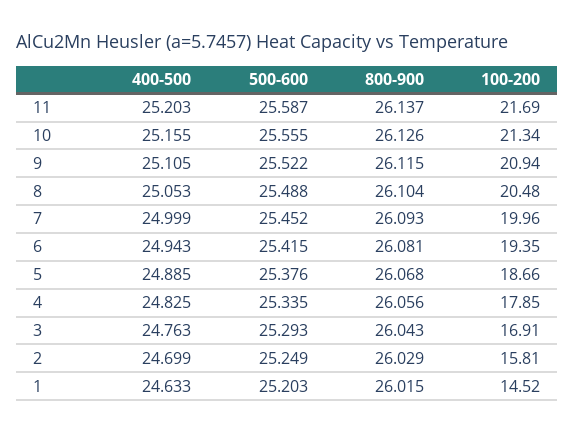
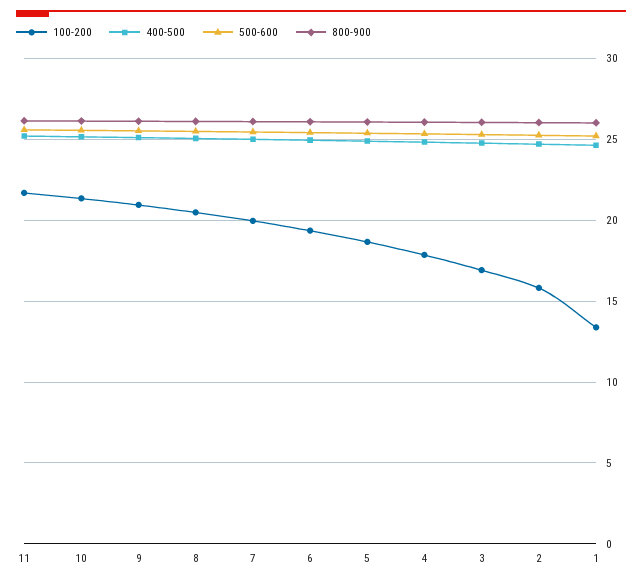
  {
    "400-500": {
      "11": 25.203,
      "10": 25.155,
      "9": 25.105,
      "8": 25.053,
      "7": 24.999,
      "6": 24.943,
      "5": 24.885,
      "4": 24.825,
      "3": 24.763,
      "2": 24.699,
      "1": 24.633
    },
    "500-600": {
      "11": 25.587,
      "10": 25.555,
      "9": 25.522,
      "8": 25.488,
      "7": 25.452,
      "6": 25.415,
      "5": 25.376,
      "4": 25.335,
      "3": 25.293,
      "2": 25.249,
      "1": 25.203
    },
    "800-900": {
      "11": 26.137,
      "10": 26.126,
      "9": 26.115,
      "8": 26.104,
      "7": 26.093,
      "6": 26.081,
      "5": 26.068,
      "4": 26.056,
      "3": 26.043,
      "2": 26.029,
      "1": 26.015
    },
    "100-200": {
      "11": 21.69,
      "10": 21.34,
      "9": 20.94,
      "8": 20.48,
      "7": 19.96,
      "6": 19.35,
      "5": 18.66,
      "4": 17.85,
      "3": 16.91,
      "2": 15.81,
-     "1": 14.52
+     "1": 13.5
    }
  }

